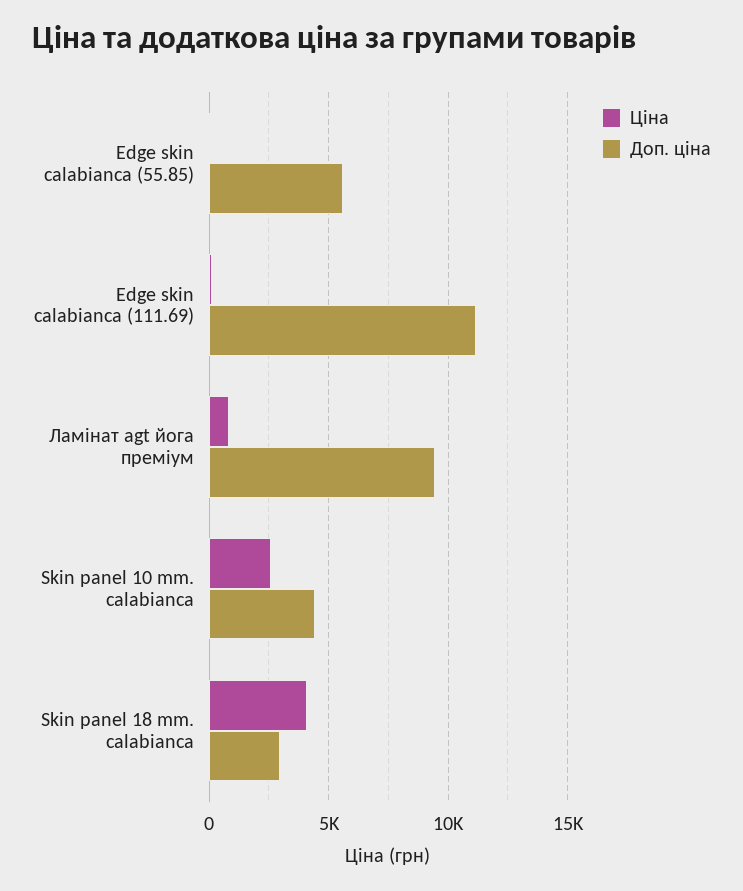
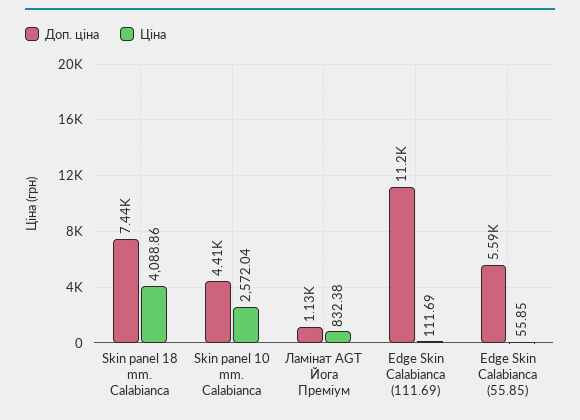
  {
    "Ціна": {
      "Edge skin calabianca (55.85)": 55.85,
      "Edge skin calabianca (111.69)": 111.69,
      "Ламінат agt йога преміум": 832.38,
      "Skin panel 10 mm. calabianca": 2572.04,
      "Skin panel 18 mm. calabianca": 4088.86
    },
    "Доп. ціна": {
      "Edge skin calabianca (55.85)": 5590,
      "Edge skin calabianca (111.69)": 11200,
-     "Ламінат agt йога преміум": 9500,
+     "Ламінат agt йога преміум": 1130,
      "Skin panel 10 mm. calabianca": 4410,
-     "Skin panel 18 mm. calabianca": 3000
+     "Skin panel 18 mm. calabianca": 7440
    }
  }

